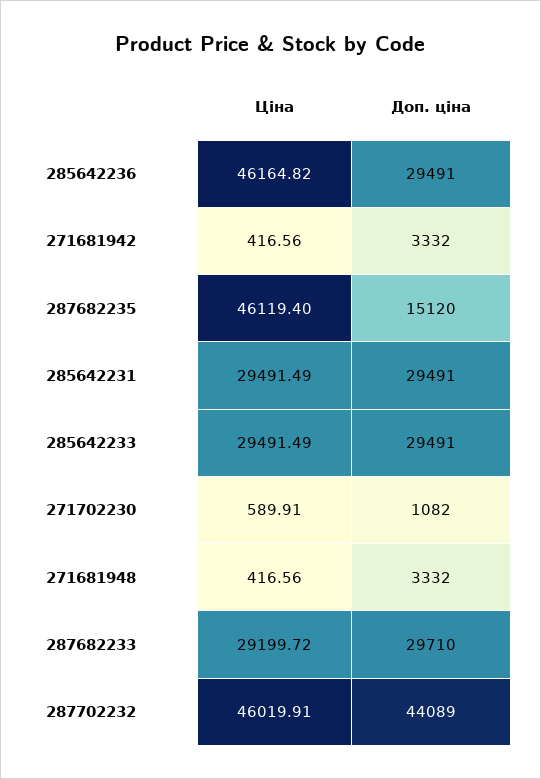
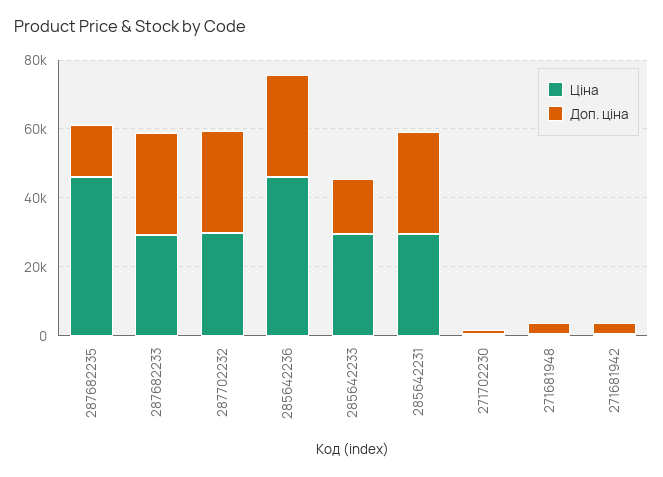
  {
    "Ціна": {
      "285642236": 46164.82,
      "271681942": 416.56,
      "287682235": 46119.4,
      "285642231": 29491.49,
      "285642233": 29491.49,
      "271702230": 589.91,
      "271681948": 416.56,
      "287682233": 29199.72,
-     "287702232": 46019.91
+     "287702232": 30000
    },
    "Доп. ціна": {
      "285642236": 29491,
      "271681942": 3332,
      "287682235": 15120,
      "285642231": 29491,
-     "285642233": 29491,
+     "285642233": 15000,
      "271702230": 1082,
      "271681948": 3332,
      "287682233": 29710,
-     "287702232": 44089
+     "287702232": 30000
    }
  }

